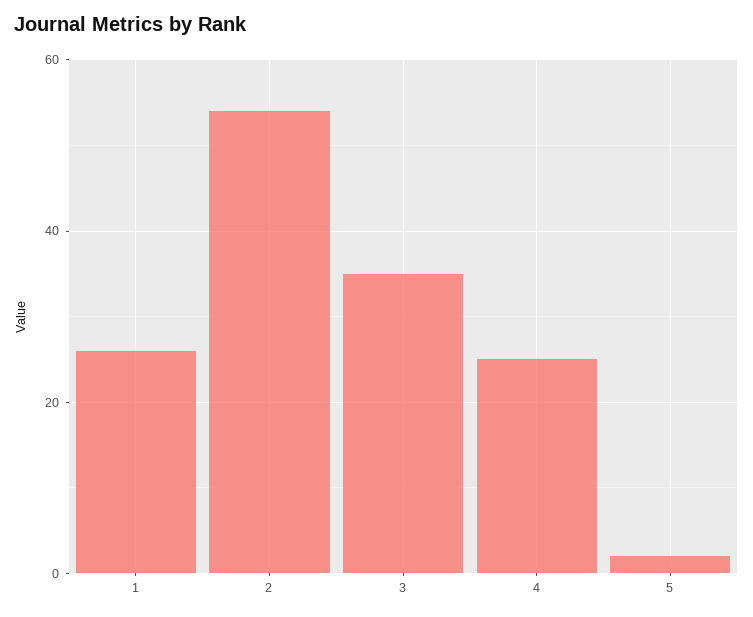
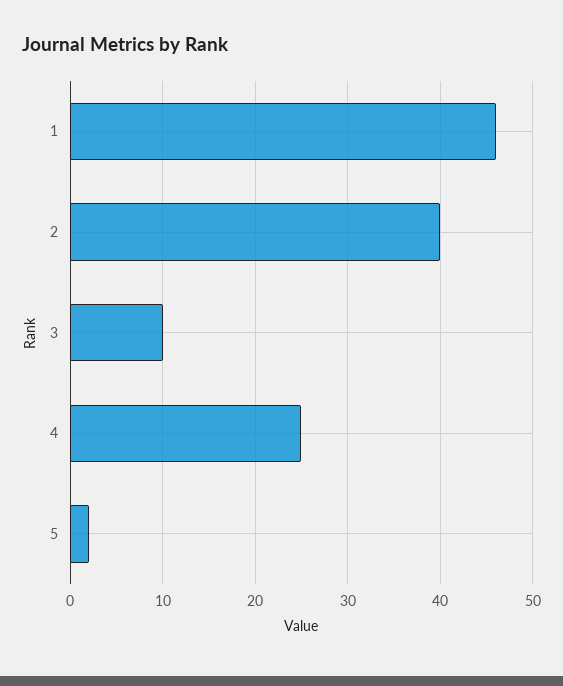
  {
-   "1": 25,
+   "1": 46,
-   "2": 55,
+   "2": 40,
-   "3": 35,
+   "3": 10,
    "4": 25,
    "5": 2
  }

